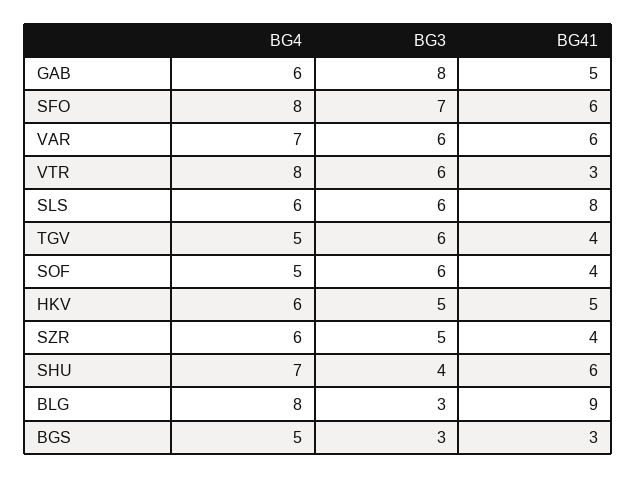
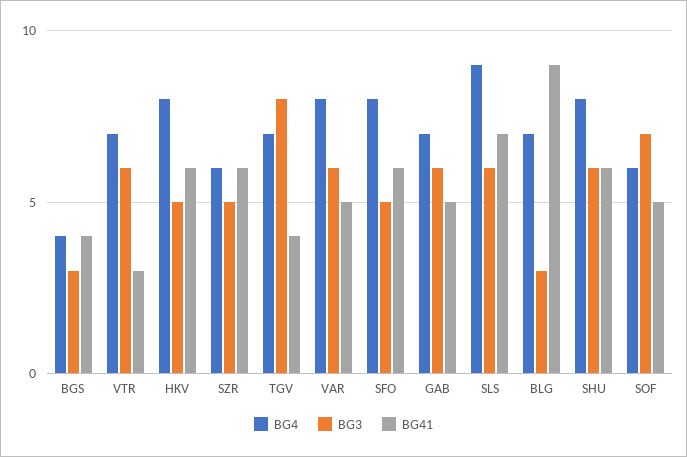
  {
    "BG4": {
-     "GAB": 6,
+     "GAB": 7,
      "SFO": 8,
-     "VAR": 7,
+     "VAR": 8,
-     "VTR": 8,
+     "VTR": 7,
-     "SLS": 6,
+     "SLS": 9,
-     "TGV": 5,
+     "TGV": 7,
-     "SOF": 5,
+     "SOF": 6,
-     "HKV": 6,
+     "HKV": 8,
      "SZR": 6,
-     "SHU": 7,
+     "SHU": 8,
-     "BLG": 8,
+     "BLG": 7,
-     "BGS": 5
+     "BGS": 4
    },
    "BG3": {
-     "GAB": 8,
+     "GAB": 6,
-     "SFO": 7,
+     "SFO": 5,
      "VAR": 6,
      "VTR": 6,
      "SLS": 6,
-     "TGV": 6,
+     "TGV": 8,
-     "SOF": 6,
+     "SOF": 7,
      "HKV": 5,
      "SZR": 5,
-     "SHU": 4,
+     "SHU": 6,
      "BLG": 3,
      "BGS": 3
    },
    "BG41": {
      "GAB": 5,
      "SFO": 6,
-     "VAR": 6,
+     "VAR": 5,
      "VTR": 3,
-     "SLS": 8,
+     "SLS": 7,
      "TGV": 4,
-     "SOF": 4,
+     "SOF": 5,
-     "HKV": 5,
+     "HKV": 6,
-     "SZR": 4,
+     "SZR": 6,
      "SHU": 6,
      "BLG": 9,
-     "BGS": 3
+     "BGS": 4
    }
  }

